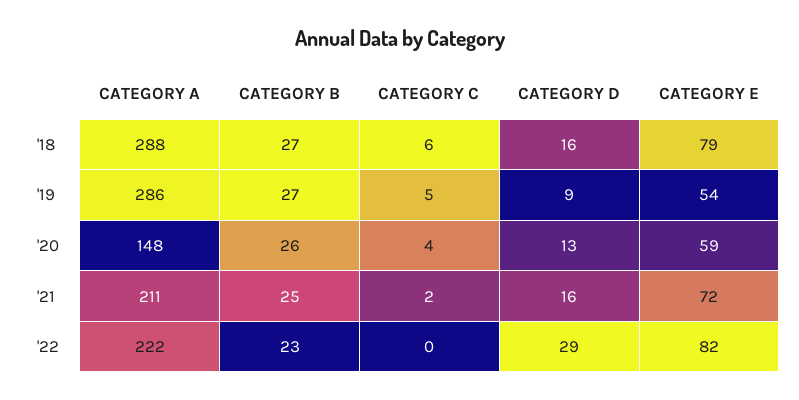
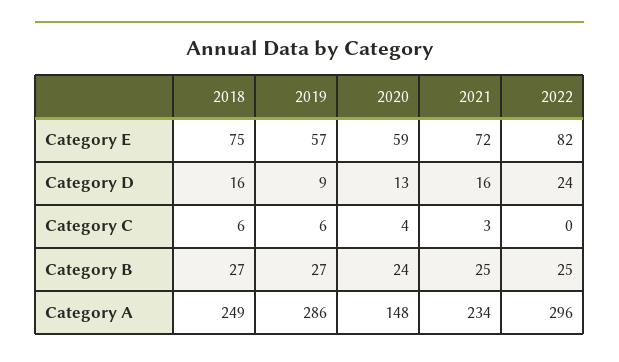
  {
    "CATEGORY A": {
-     "'18": 288,
+     "'18": 249,
      "'19": 286,
      "'20": 148,
-     "'21": 211,
+     "'21": 234,
-     "'22": 222
+     "'22": 296
    },
    "CATEGORY B": {
      "'18": 27,
      "'19": 27,
-     "'20": 26,
+     "'20": 24,
      "'21": 25,
-     "'22": 23
+     "'22": 25
    },
    "CATEGORY C": {
      "'18": 6,
-     "'19": 5,
+     "'19": 6,
      "'20": 4,
-     "'21": 2,
+     "'21": 3,
      "'22": 0
    },
    "CATEGORY D": {
      "'18": 16,
      "'19": 9,
      "'20": 13,
      "'21": 16,
-     "'22": 29
+     "'22": 24
    },
    "CATEGORY E": {
-     "'18": 79,
+     "'18": 75,
-     "'19": 54,
+     "'19": 57,
      "'20": 59,
      "'21": 72,
      "'22": 82
    }
  }

